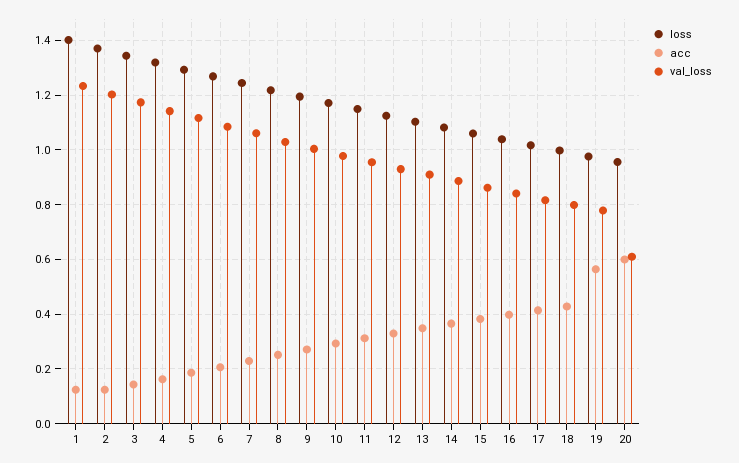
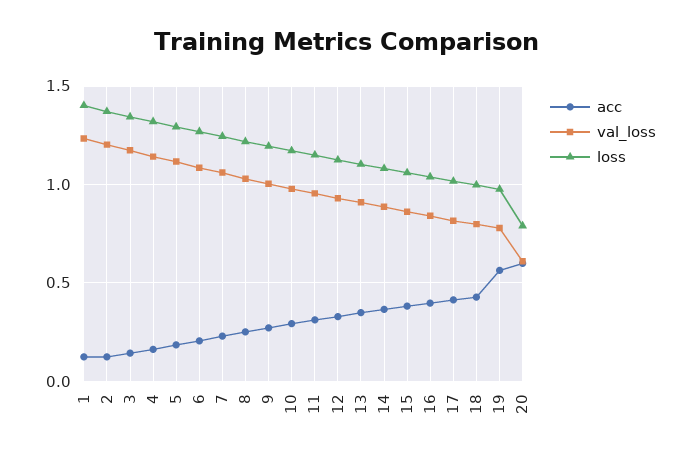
  {
    "loss": {
      "1": 1.4,
      "2": 1.375,
      "3": 1.35,
      "4": 1.325,
      "5": 1.3,
      "6": 1.275,
      "7": 1.25,
      "8": 1.225,
      "9": 1.2,
      "10": 1.175,
      "11": 1.15,
      "12": 1.125,
      "13": 1.1,
      "14": 1.075,
      "15": 1.05,
      "16": 1.05,
      "17": 1.025,
      "18": 1,
      "19": 0.975,
-     "20": 0.95
+     "20": 0.8
    },
    "acc": {
      "1": 0.125,
      "2": 0.125,
      "3": 0.15,
      "4": 0.15,
      "5": 0.175,
      "6": 0.2,
      "7": 0.225,
      "8": 0.25,
      "9": 0.275,
      "10": 0.3,
      "11": 0.3,
      "12": 0.325,
      "13": 0.35,
      "14": 0.375,
      "15": 0.375,
      "16": 0.4,
      "17": 0.425,
      "18": 0.425,
      "19": 0.575,
      "20": 0.6
    },
    "val_loss": {
      "1": 1.225,
      "2": 1.2,
      "3": 1.175,
      "4": 1.15,
      "5": 1.125,
      "6": 1.075,
      "7": 1.05,
      "8": 1.025,
      "9": 1,
      "10": 0.975,
      "11": 0.95,
      "12": 0.925,
      "13": 0.9,
      "14": 0.875,
      "15": 0.85,
      "16": 0.85,
      "17": 0.825,
      "18": 0.8,
      "19": 0.775,
      "20": 0.6
    }
  }

